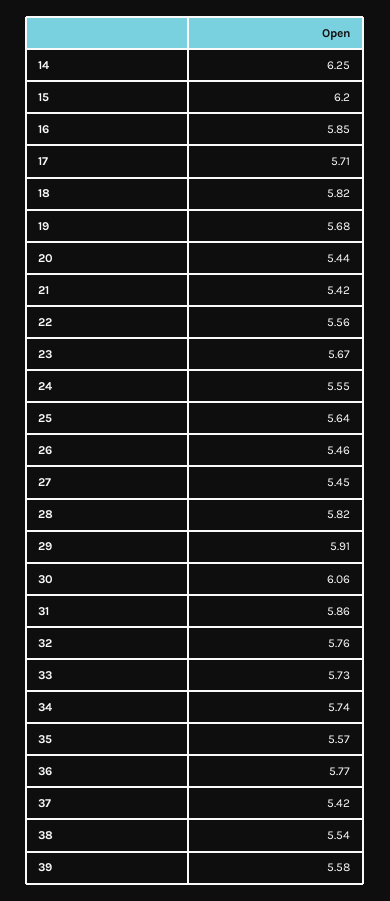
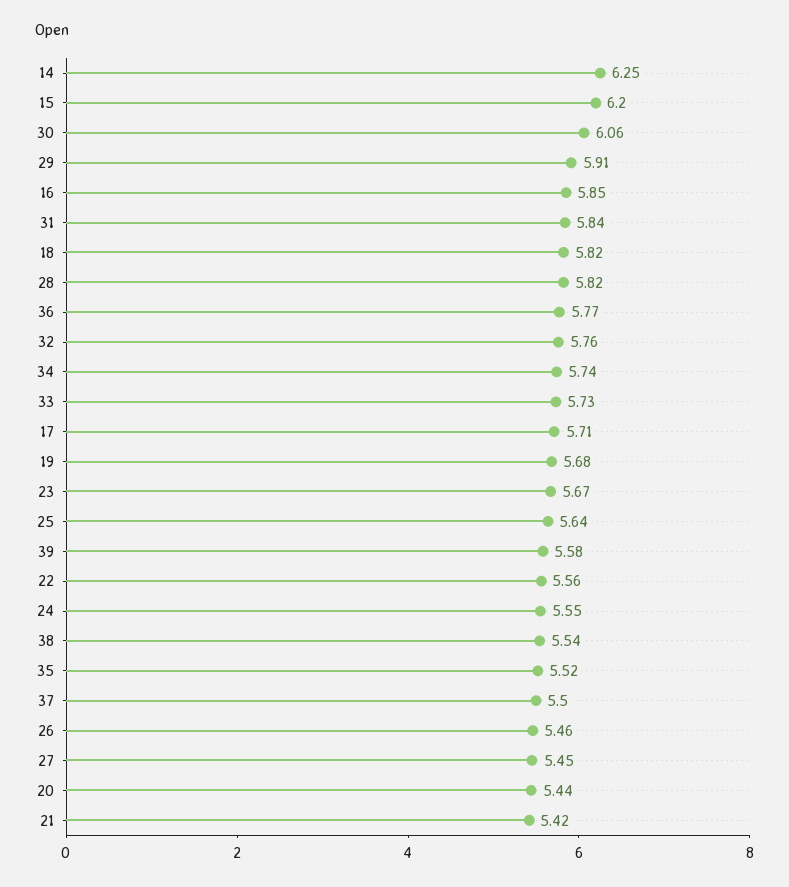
  {
    "14": 6.25,
    "15": 6.2,
    "16": 5.85,
    "17": 5.71,
    "18": 5.82,
    "19": 5.68,
    "20": 5.44,
    "21": 5.42,
    "22": 5.56,
    "23": 5.67,
    "24": 5.55,
    "25": 5.64,
    "26": 5.46,
    "27": 5.45,
    "28": 5.82,
    "29": 5.91,
    "30": 6.06,
-   "31": 5.86,
+   "31": 5.84,
    "32": 5.76,
    "33": 5.73,
    "34": 5.74,
-   "35": 5.57,
+   "35": 5.52,
    "36": 5.77,
-   "37": 5.42,
+   "37": 5.5,
    "38": 5.54,
    "39": 5.58
  }

